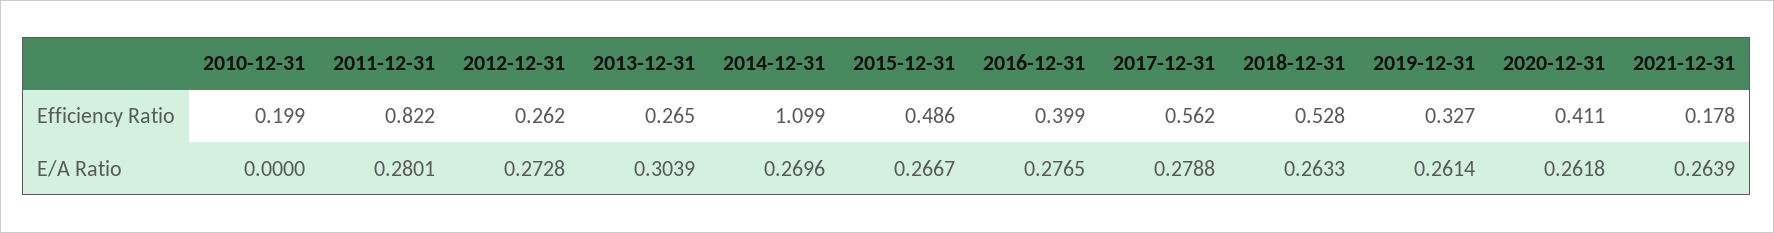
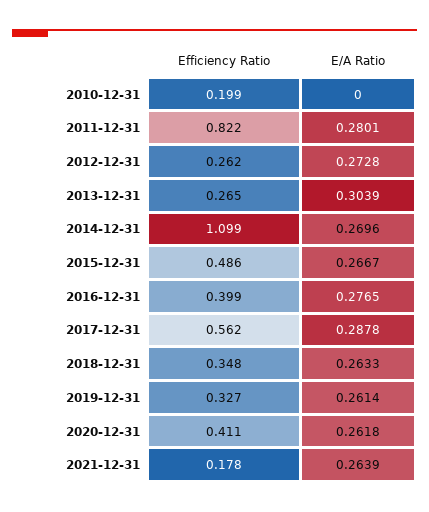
  {
    "2010-12-31": {
      "Efficiency Ratio": 0.199,
      "E/A Ratio": 0
    },
    "2011-12-31": {
      "Efficiency Ratio": 0.822,
      "E/A Ratio": 0.2801
    },
    "2012-12-31": {
      "Efficiency Ratio": 0.262,
      "E/A Ratio": 0.2728
    },
    "2013-12-31": {
      "Efficiency Ratio": 0.265,
      "E/A Ratio": 0.3039
    },
    "2014-12-31": {
      "Efficiency Ratio": 1.099,
      "E/A Ratio": 0.2696
    },
    "2015-12-31": {
      "Efficiency Ratio": 0.486,
      "E/A Ratio": 0.2667
    },
    "2016-12-31": {
      "Efficiency Ratio": 0.399,
      "E/A Ratio": 0.2765
    },
    "2017-12-31": {
      "Efficiency Ratio": 0.562,
-     "E/A Ratio": 0.2788
+     "E/A Ratio": 0.2878
    },
    "2018-12-31": {
-     "Efficiency Ratio": 0.528,
+     "Efficiency Ratio": 0.348,
      "E/A Ratio": 0.2633
    },
    "2019-12-31": {
      "Efficiency Ratio": 0.327,
      "E/A Ratio": 0.2614
    },
    "2020-12-31": {
      "Efficiency Ratio": 0.411,
      "E/A Ratio": 0.2618
    },
    "2021-12-31": {
      "Efficiency Ratio": 0.178,
      "E/A Ratio": 0.2639
    }
  }

